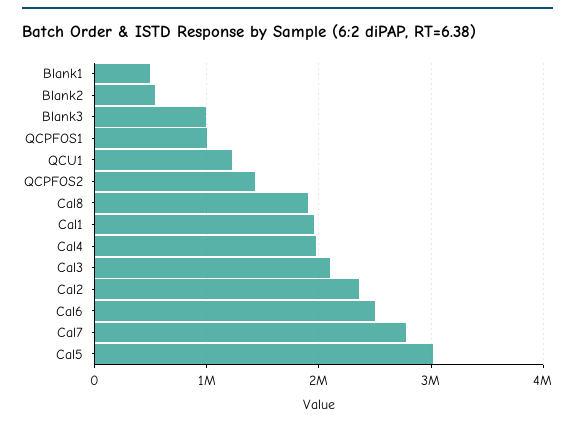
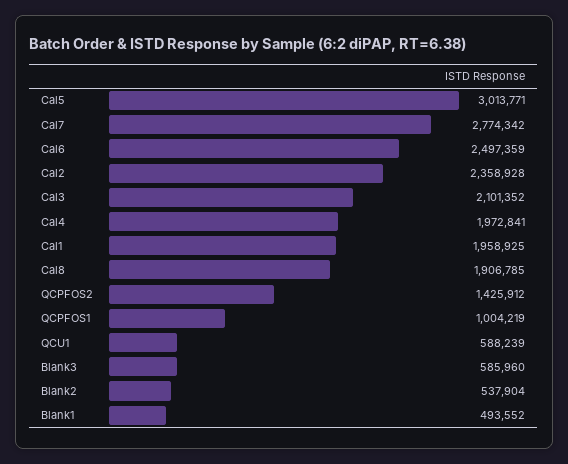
  {
    "Blank1": 493552,
    "Blank2": 537904,
-   "Blank3": 1000000,
+   "Blank3": 585960,
    "QCPFOS1": 1004219,
-   "QCU1": 1200000,
+   "QCU1": 588239,
    "QCPFOS2": 1425912,
    "Cal8": 1906785,
    "Cal1": 1958925,
    "Cal4": 1972841,
    "Cal3": 2101352,
    "Cal2": 2358928,
    "Cal6": 2497359,
    "Cal7": 2774342,
    "Cal5": 3013771
  }

